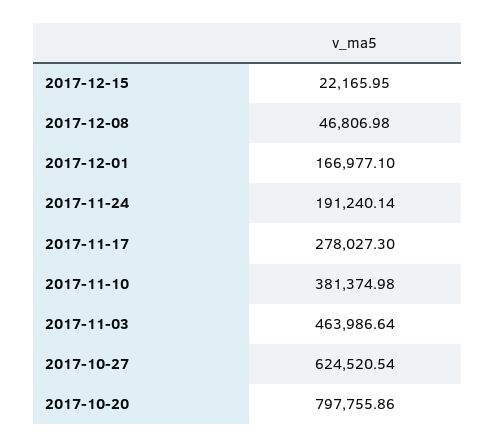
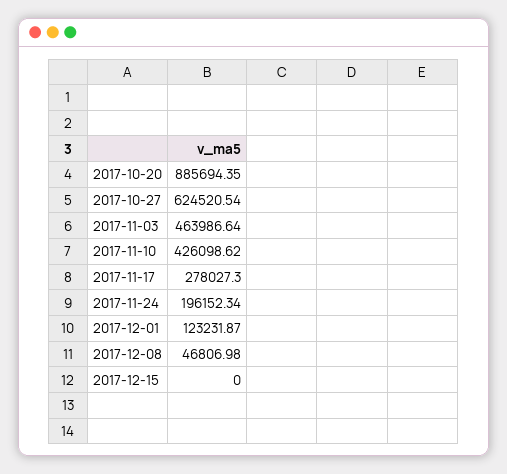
  {
-   "2017-12-15": 22165.95,
+   "2017-12-15": 0,
    "2017-12-08": 46806.98,
-   "2017-12-01": 166977.1,
+   "2017-12-01": 123231.87,
-   "2017-11-24": 191240.14,
+   "2017-11-24": 196152.34,
    "2017-11-17": 278027.3,
-   "2017-11-10": 381374.98,
+   "2017-11-10": 426098.62,
    "2017-11-03": 463986.64,
    "2017-10-27": 624520.54,
-   "2017-10-20": 797755.86
+   "2017-10-20": 885694.35
  }

